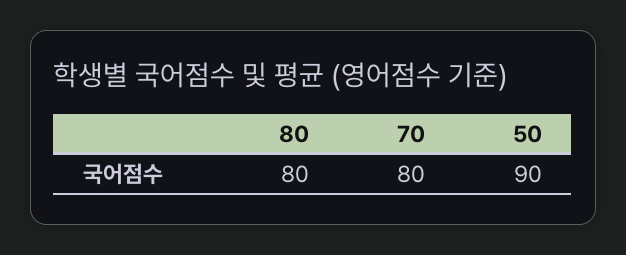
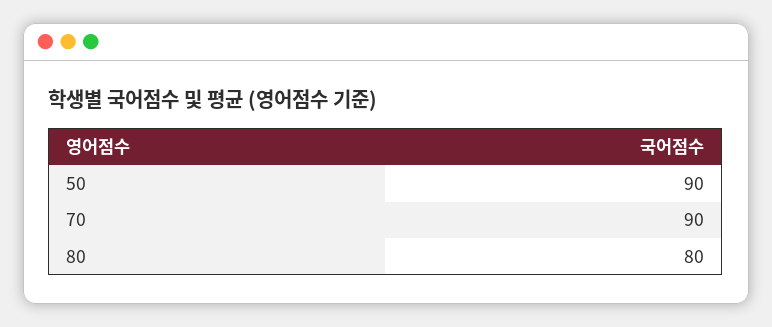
  {
    "80": 80,
-   "70": 80,
+   "70": 90,
    "50": 90
  }

